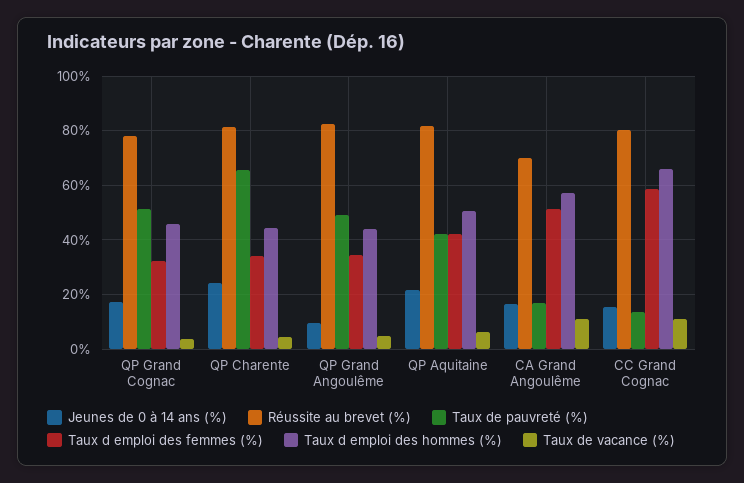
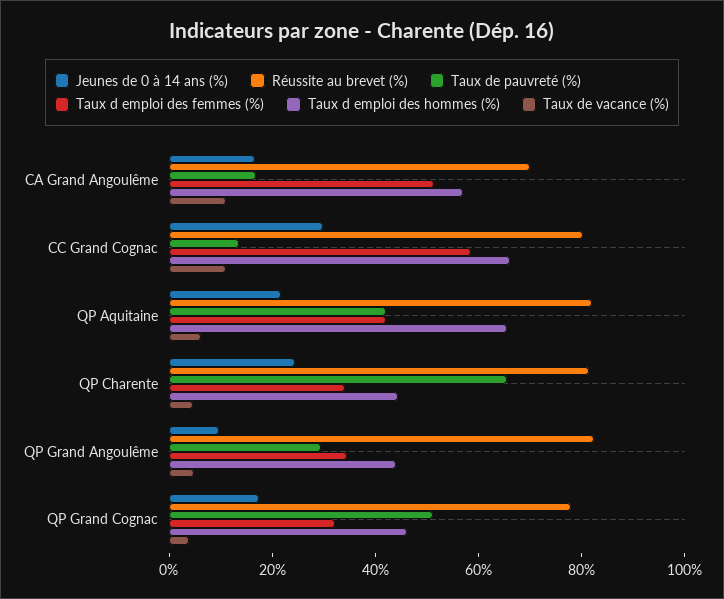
  {
    "Jeunes de 0 à 14 ans (%)": {
      "QP Grand Cognac": 17.5,
      "QP Charente": 25,
      "QP Grand Angoulême": 10,
      "QP Aquitaine": 22.5,
      "CA Grand Angoulême": 17.5,
-     "CC Grand Cognac": 15
+     "CC Grand Cognac": 30
    },
    "Réussite au brevet (%)": {
      "QP Grand Cognac": 77.5,
      "QP Charente": 82.5,
      "QP Grand Angoulême": 82.5,
      "QP Aquitaine": 82.5,
      "CA Grand Angoulême": 70,
      "CC Grand Cognac": 80
    },
    "Taux de pauvreté (%)": {
      "QP Grand Cognac": 50,
      "QP Charente": 65,
-     "QP Grand Angoulême": 50,
+     "QP Grand Angoulême": 30,
      "QP Aquitaine": 42.5,
      "CA Grand Angoulême": 17.5,
      "CC Grand Cognac": 12.5
    },
    "Taux d emploi des femmes (%)": {
      "QP Grand Cognac": 32.5,
      "QP Charente": 35,
      "QP Grand Angoulême": 35,
      "QP Aquitaine": 42.5,
      "CA Grand Angoulême": 52.5,
      "CC Grand Cognac": 57.5
    },
    "Taux d emploi des hommes (%)": {
      "QP Grand Cognac": 45,
      "QP Charente": 45,
      "QP Grand Angoulême": 45,
-     "QP Aquitaine": 50,
+     "QP Aquitaine": 65,
      "CA Grand Angoulême": 57.5,
      "CC Grand Cognac": 65
    },
    "Taux de vacance (%)": {
      "QP Grand Cognac": 2.5,
      "QP Charente": 5,
      "QP Grand Angoulême": 5,
      "QP Aquitaine": 5,
      "CA Grand Angoulême": 10,
      "CC Grand Cognac": 10
    }
  }

